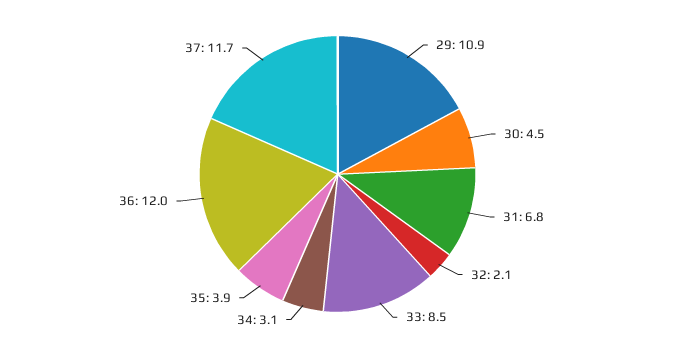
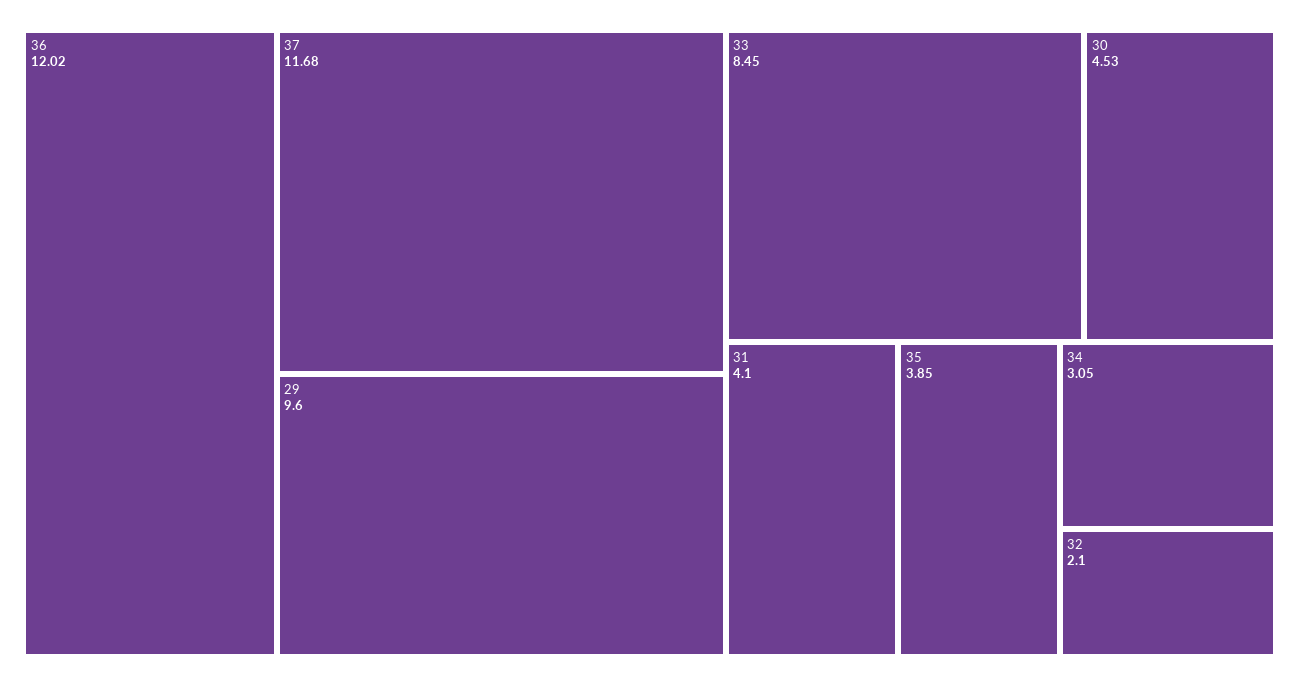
  {
-   "29": 10.9,
+   "29": 9.6,
    "30": 4.53,
-   "31": 6.8,
+   "31": 4.1,
    "32": 2.1,
    "33": 8.45,
    "34": 3.05,
    "35": 3.85,
    "36": 12.02,
    "37": 11.68
  }

